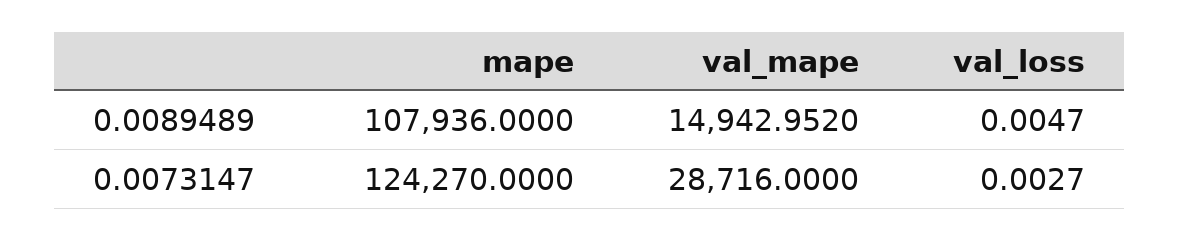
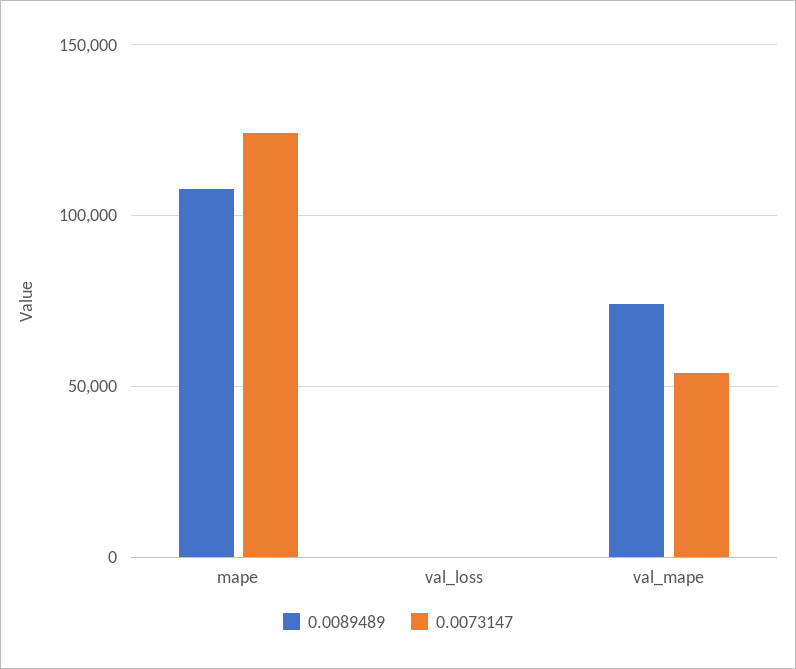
  {
    "0.0089489": {
      "mape": 107936,
-     "val_mape": 14942.952,
+     "val_mape": 75000,
      "val_loss": 0.0047
    },
    "0.0073147": {
      "mape": 124270,
-     "val_mape": 28716,
+     "val_mape": 55000,
      "val_loss": 0.0027
    }
  }

